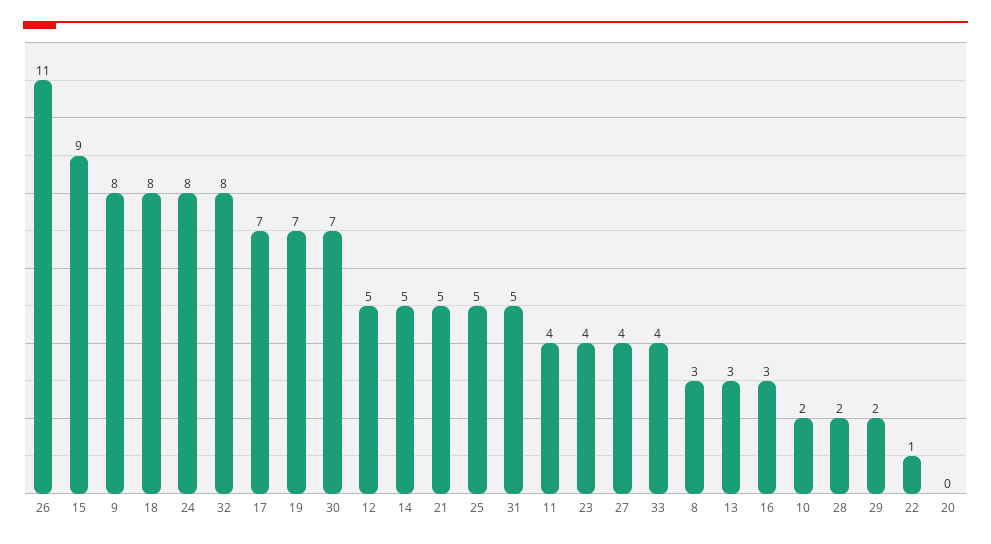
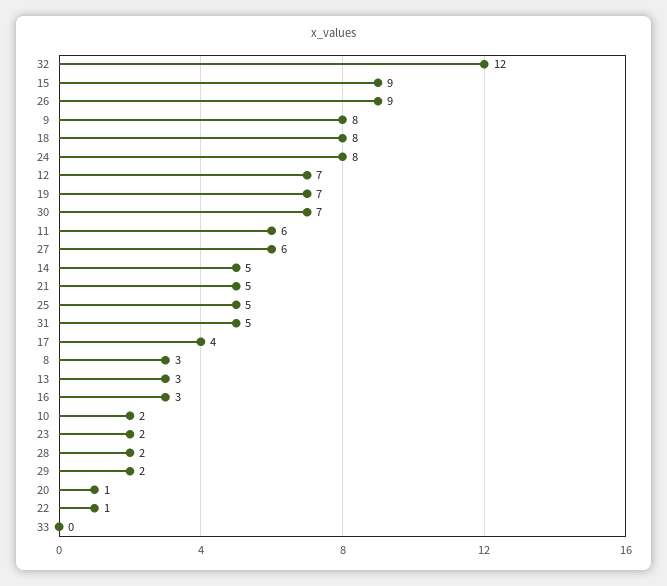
  {
-   "26": 11,
+   "26": 9,
    "15": 9,
    "9": 8,
    "18": 8,
    "24": 8,
-   "32": 8,
+   "32": 12,
-   "17": 7,
+   "17": 4,
    "19": 7,
    "30": 7,
-   "12": 5,
+   "12": 7,
    "14": 5,
    "21": 5,
    "25": 5,
    "31": 5,
-   "11": 4,
+   "11": 6,
-   "23": 4,
+   "23": 2,
-   "27": 4,
+   "27": 6,
-   "33": 4,
+   "33": 0,
    "8": 3,
    "13": 3,
    "16": 3,
    "10": 2,
    "28": 2,
    "29": 2,
    "22": 1,
-   "20": 0
+   "20": 1
  }

